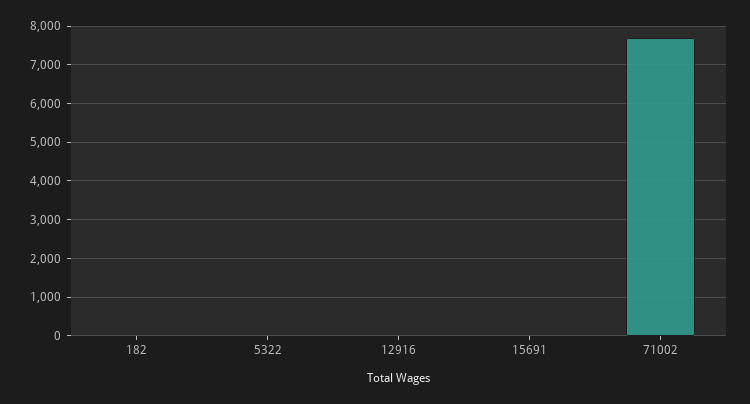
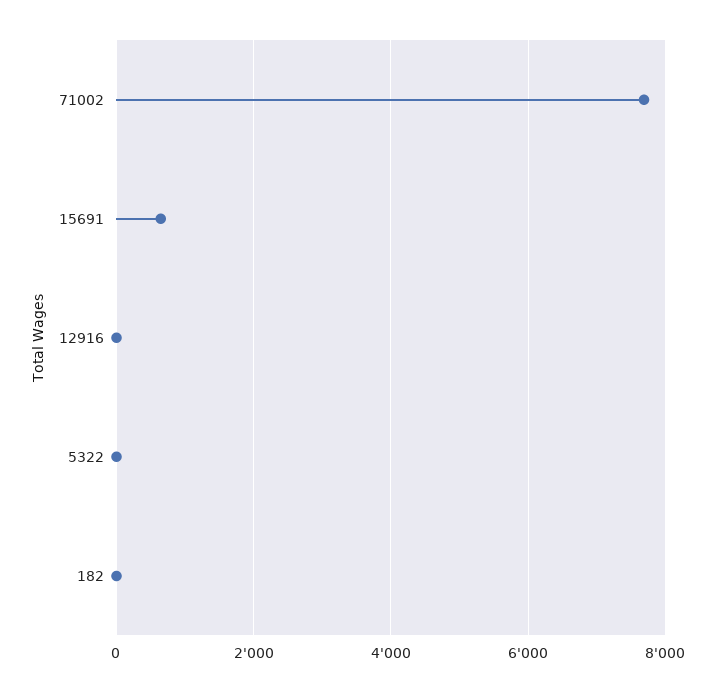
  {
    "182": 0,
    "5322": 0,
    "12916": 0,
-   "15691": 0,
+   "15691": 600,
    "71002": 7600
  }

